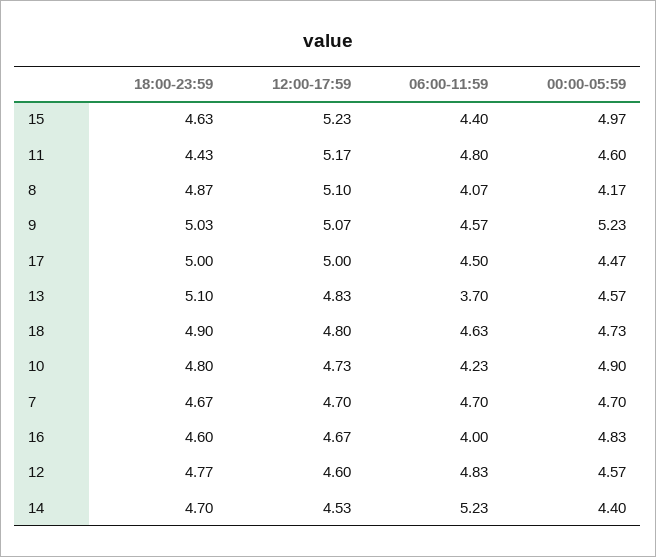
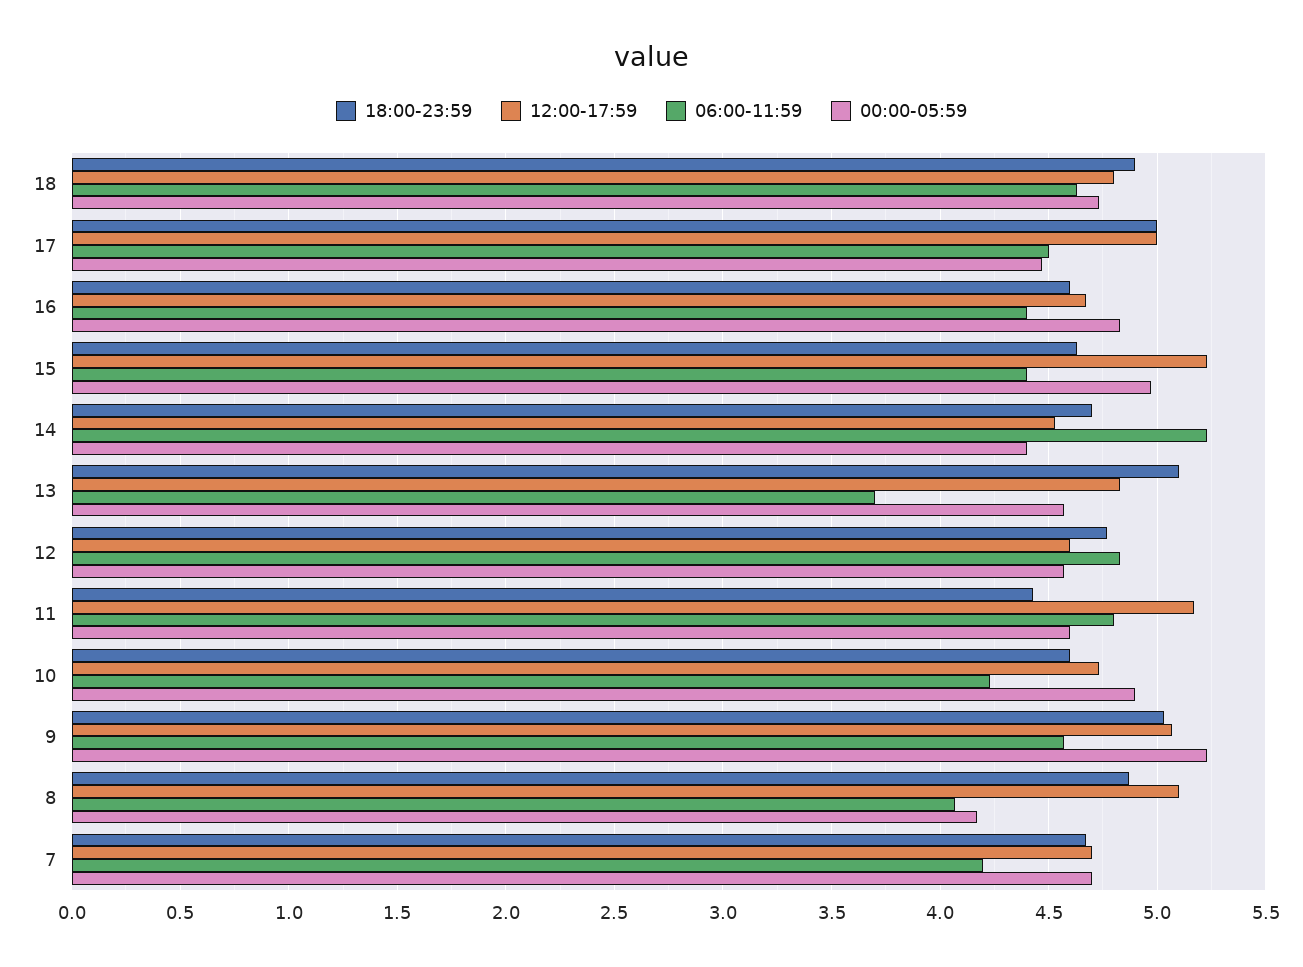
  {
    "18:00-23:59": {
      "15": 4.63,
      "11": 4.43,
      "8": 4.87,
      "9": 5.03,
      "17": 5,
      "13": 5.1,
      "18": 4.9,
-     "10": 4.8,
+     "10": 4.6,
      "7": 4.67,
      "16": 4.6,
      "12": 4.77,
      "14": 4.7
    },
    "12:00-17:59": {
      "15": 5.23,
      "11": 5.17,
      "8": 5.1,
      "9": 5.07,
      "17": 5,
      "13": 4.83,
      "18": 4.8,
      "10": 4.73,
      "7": 4.7,
      "16": 4.67,
      "12": 4.6,
      "14": 4.53
    },
    "06:00-11:59": {
      "15": 4.4,
      "11": 4.8,
      "8": 4.07,
      "9": 4.57,
      "17": 4.5,
      "13": 3.7,
      "18": 4.63,
      "10": 4.23,
-     "7": 4.7,
+     "7": 4.2,
-     "16": 4,
+     "16": 4.4,
      "12": 4.83,
      "14": 5.23
    },
    "00:00-05:59": {
      "15": 4.97,
      "11": 4.6,
      "8": 4.17,
      "9": 5.23,
      "17": 4.47,
      "13": 4.57,
      "18": 4.73,
      "10": 4.9,
      "7": 4.7,
      "16": 4.83,
      "12": 4.57,
      "14": 4.4
    }
  }

